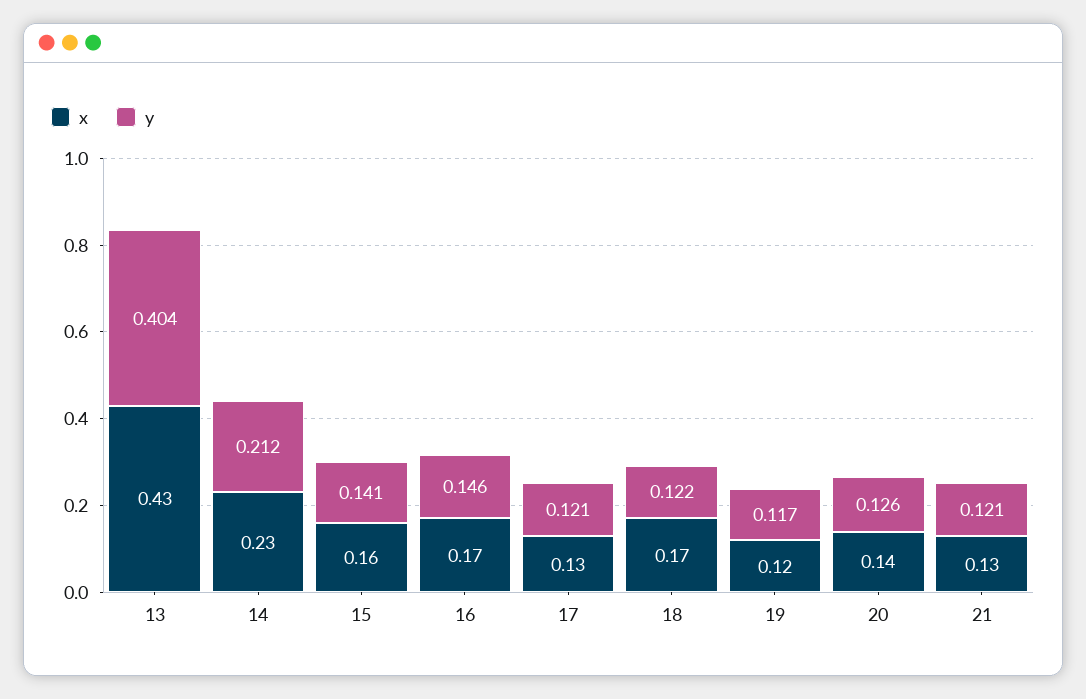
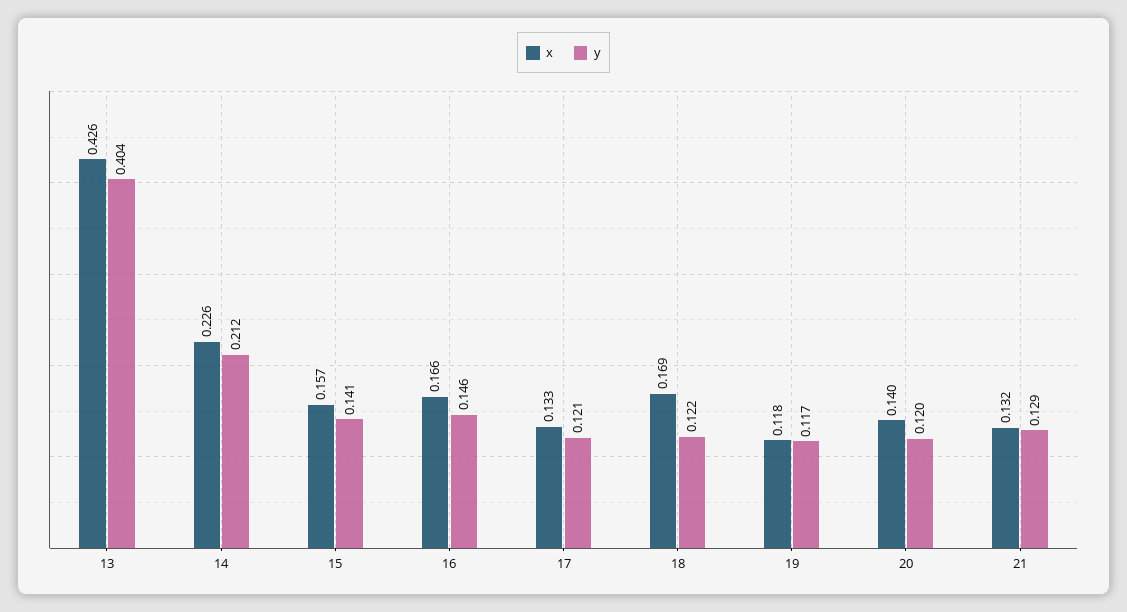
  {
    "x": {
      "13": 0.426,
      "14": 0.226,
      "15": 0.157,
      "16": 0.166,
      "17": 0.133,
      "18": 0.169,
      "19": 0.118,
      "20": 0.14,
      "21": 0.132
    },
    "y": {
      "13": 0.404,
      "14": 0.212,
      "15": 0.141,
      "16": 0.146,
      "17": 0.121,
      "18": 0.122,
      "19": 0.117,
-     "20": 0.126,
+     "20": 0.12,
-     "21": 0.121
+     "21": 0.129
    }
  }

